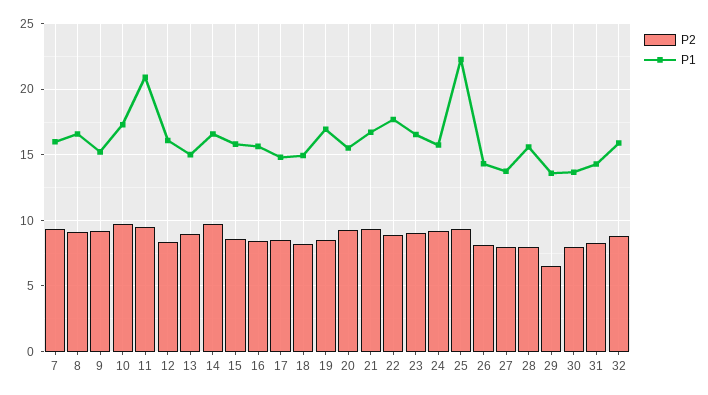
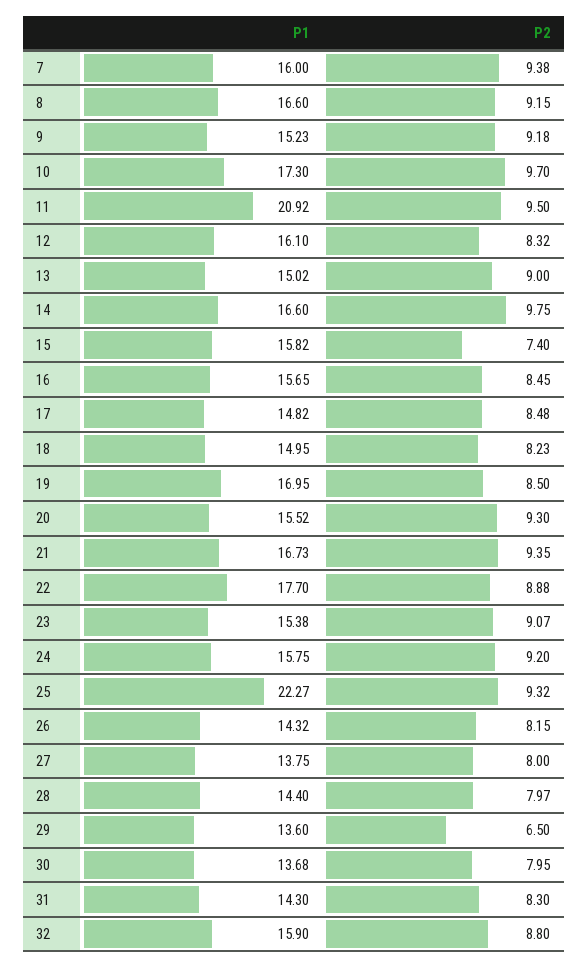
  {
    "P2": {
      "7": 9.38,
      "8": 9.15,
      "9": 9.18,
      "10": 9.7,
      "11": 9.5,
      "12": 8.32,
      "13": 9,
      "14": 9.75,
-     "15": 8.5,
+     "15": 7.4,
      "16": 8.45,
      "17": 8.48,
      "18": 8.23,
      "19": 8.5,
      "20": 9.3,
      "21": 9.35,
      "22": 8.88,
      "23": 9.07,
      "24": 9.2,
      "25": 9.32,
      "26": 8.15,
      "27": 8,
      "28": 7.97,
      "29": 6.5,
      "30": 7.95,
      "31": 8.3,
      "32": 8.8
    },
    "P1": {
      "7": 16,
      "8": 16.6,
      "9": 15.23,
      "10": 17.3,
      "11": 20.92,
      "12": 16.1,
      "13": 15.02,
      "14": 16.6,
      "15": 15.82,
      "16": 15.65,
      "17": 14.82,
      "18": 14.95,
      "19": 16.95,
      "20": 15.52,
      "21": 16.73,
      "22": 17.7,
-     "23": 16.5,
+     "23": 15.38,
      "24": 15.75,
      "25": 22.27,
      "26": 14.32,
      "27": 13.75,
-     "28": 15.5,
+     "28": 14.4,
      "29": 13.6,
      "30": 13.68,
      "31": 14.3,
      "32": 15.9
    }
  }

